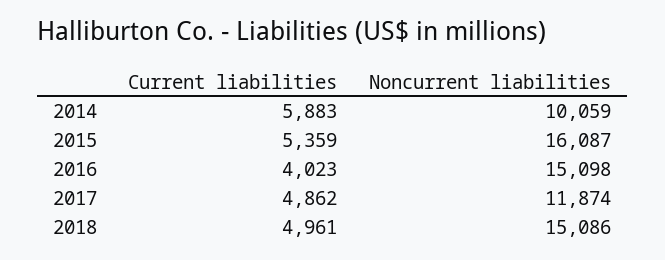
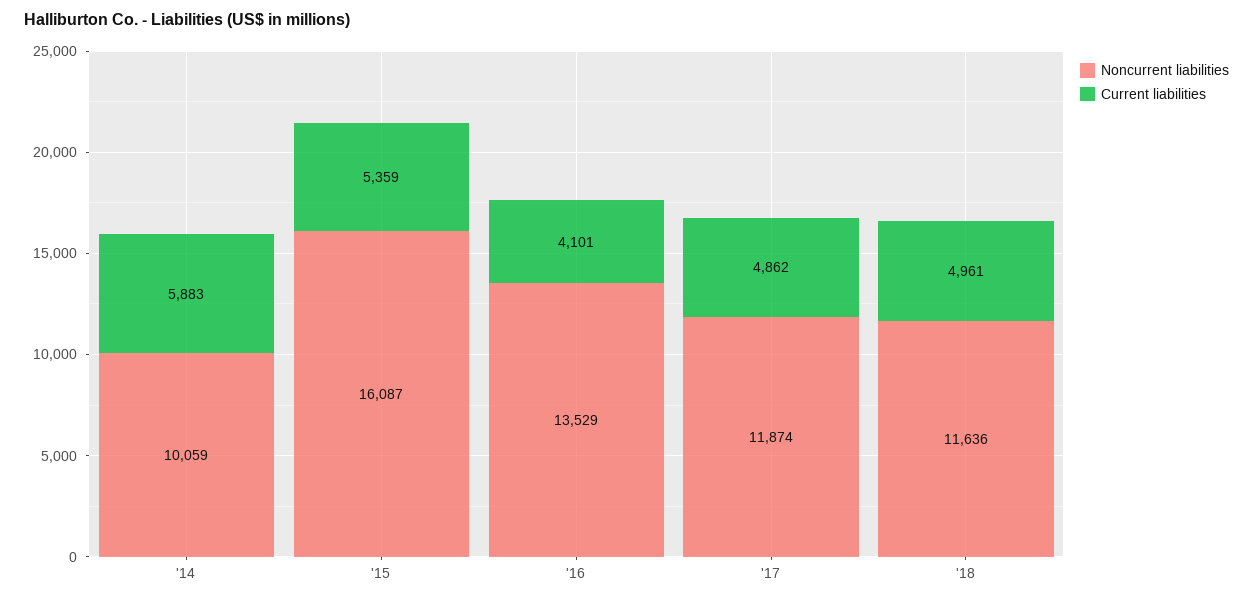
  {
    "Current liabilities": {
      "2014": 5883,
      "2015": 5359,
-     "2016": 4023,
+     "2016": 4101,
      "2017": 4862,
      "2018": 4961
    },
    "Noncurrent liabilities": {
      "2014": 10059,
      "2015": 16087,
-     "2016": 15098,
+     "2016": 13529,
      "2017": 11874,
-     "2018": 15086
+     "2018": 11636
    }
  }

